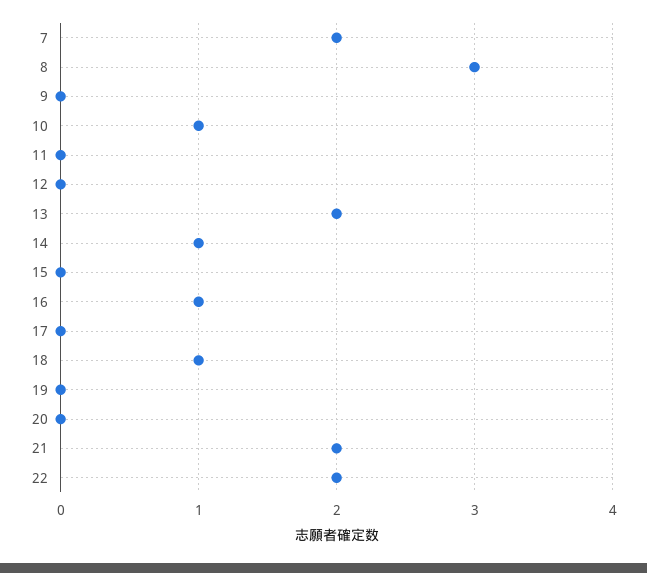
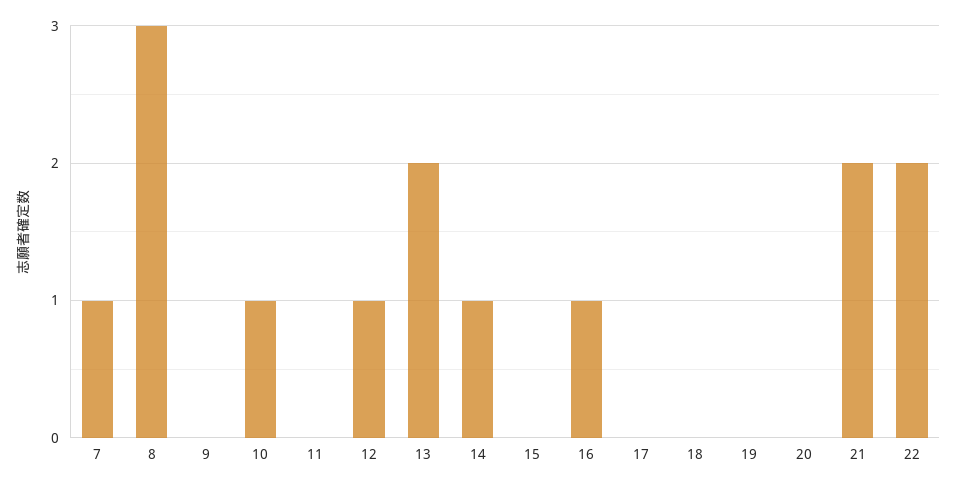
  {
-   "7": 2,
+   "7": 1,
    "8": 3,
    "9": 0,
    "10": 1,
    "11": 0,
-   "12": 0,
+   "12": 1,
    "13": 2,
    "14": 1,
    "15": 0,
    "16": 1,
    "17": 0,
-   "18": 1,
+   "18": 0,
    "19": 0,
    "20": 0,
    "21": 2,
    "22": 2
  }

